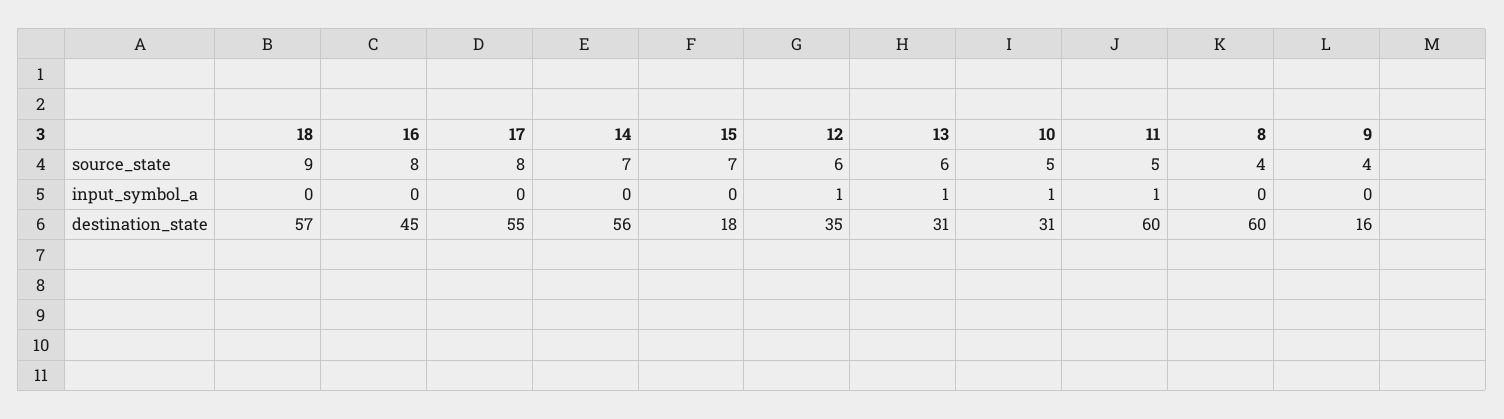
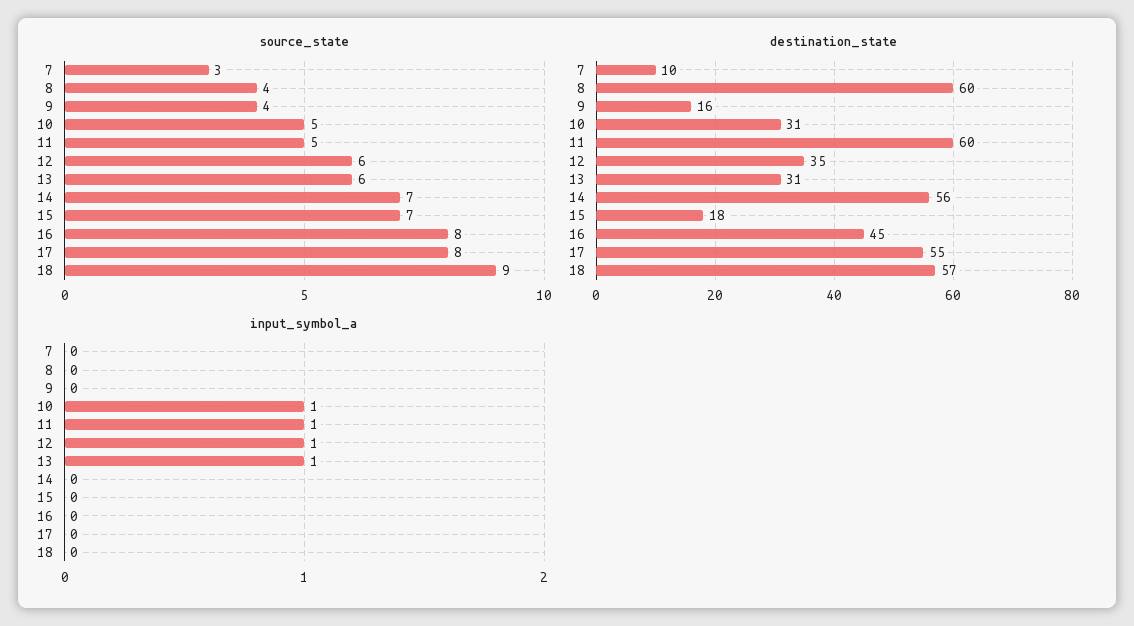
  {
    "source_state": {
      "18": 9,
      "16": 8,
      "17": 8,
      "14": 7,
      "15": 7,
      "12": 6,
      "13": 6,
      "10": 5,
      "11": 5,
      "8": 4,
-     "9": 4
+     "9": 4,
+     "7": 3
    },
    "input_symbol_a": {
      "18": 0,
      "16": 0,
      "17": 0,
      "14": 0,
      "15": 0,
      "12": 1,
      "13": 1,
      "10": 1,
      "11": 1,
      "8": 0,
-     "9": 0
+     "9": 0,
+     "7": 0
    },
    "destination_state": {
      "18": 57,
      "16": 45,
      "17": 55,
      "14": 56,
      "15": 18,
      "12": 35,
      "13": 31,
      "10": 31,
      "11": 60,
      "8": 60,
-     "9": 16
+     "9": 16,
+     "7": 10
    }
  }

